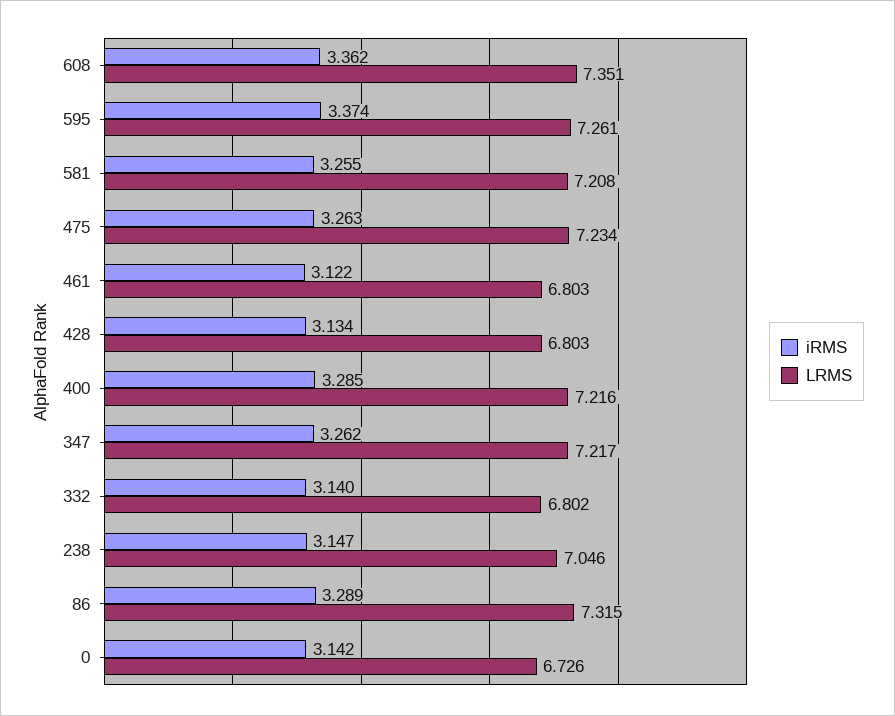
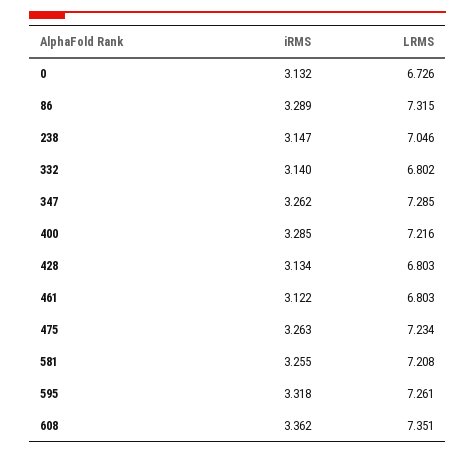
  {
    "iRMS": {
      "608": 3.362,
-     "595": 3.374,
+     "595": 3.318,
      "581": 3.255,
      "475": 3.263,
      "461": 3.122,
      "428": 3.134,
      "400": 3.285,
      "347": 3.262,
      "332": 3.14,
      "238": 3.147,
      "86": 3.289,
-     "0": 3.142
+     "0": 3.132
    },
    "LRMS": {
      "608": 7.351,
      "595": 7.261,
      "581": 7.208,
      "475": 7.234,
      "461": 6.803,
      "428": 6.803,
      "400": 7.216,
-     "347": 7.217,
+     "347": 7.285,
      "332": 6.802,
      "238": 7.046,
      "86": 7.315,
      "0": 6.726
    }
  }

